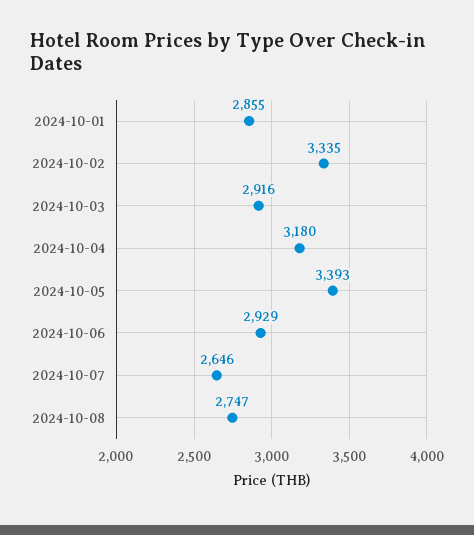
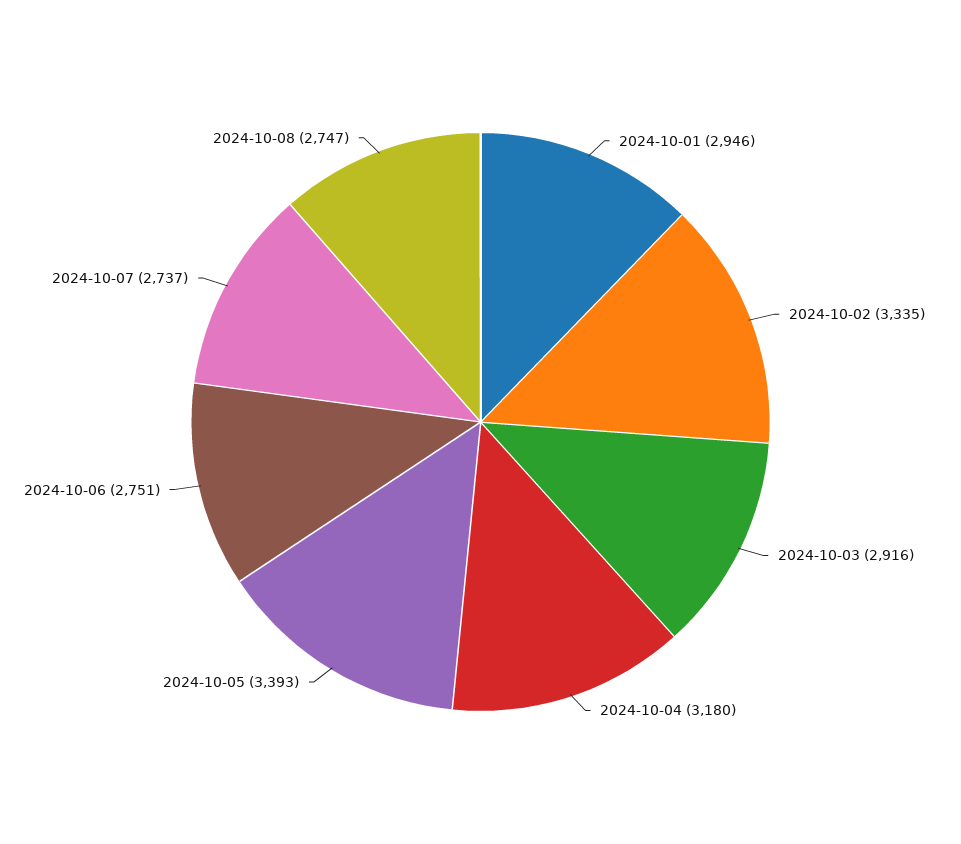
  {
-   "2024-10-01": 2855,
+   "2024-10-01": 2946,
    "2024-10-02": 3335,
    "2024-10-03": 2916,
    "2024-10-04": 3180,
    "2024-10-05": 3393,
-   "2024-10-06": 2929,
+   "2024-10-06": 2751,
-   "2024-10-07": 2646,
+   "2024-10-07": 2737,
    "2024-10-08": 2747
  }

